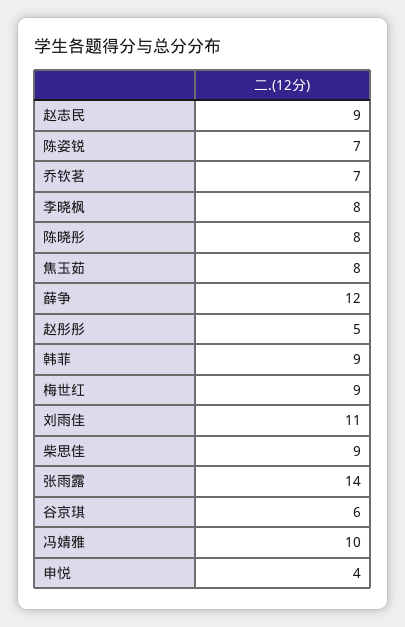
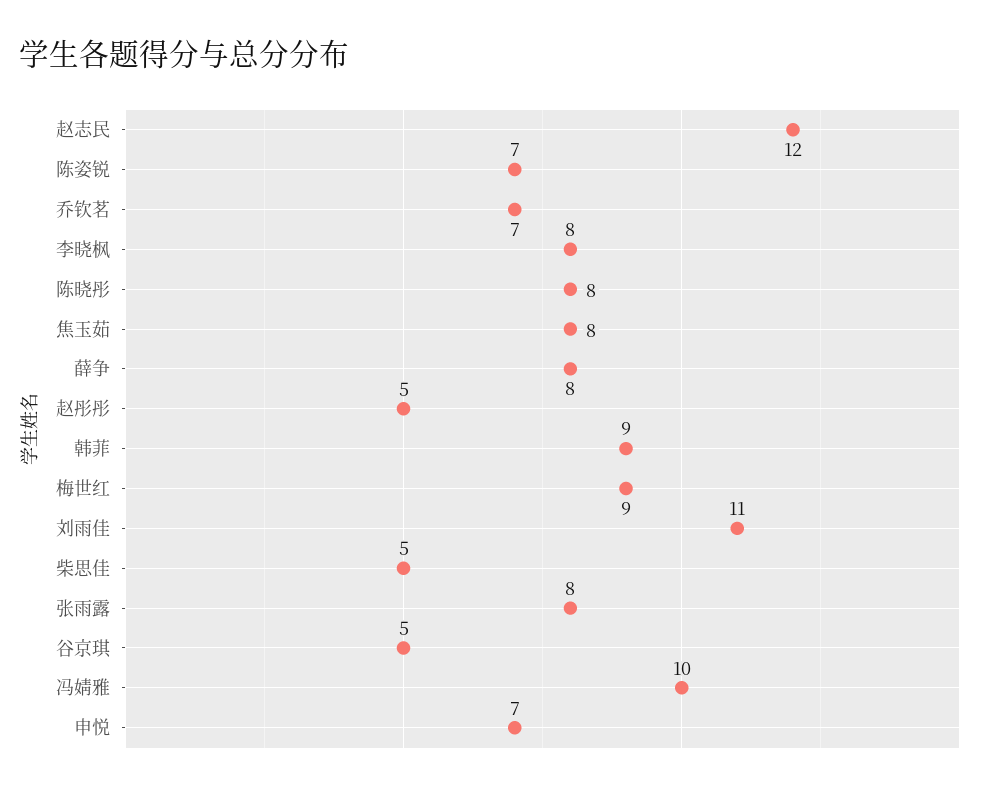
  {
-   "赵志民": 9,
+   "赵志民": 12,
    "陈姿锐": 7,
    "乔钦茗": 7,
    "李晓枫": 8,
    "陈晓彤": 8,
    "焦玉茹": 8,
-   "薛争": 12,
+   "薛争": 8,
    "赵彤彤": 5,
    "韩菲": 9,
    "梅世红": 9,
    "刘雨佳": 11,
-   "柴思佳": 9,
+   "柴思佳": 5,
-   "张雨露": 14,
+   "张雨露": 8,
-   "谷京琪": 6,
+   "谷京琪": 5,
    "冯婧雅": 10,
-   "申悦": 4
+   "申悦": 7
  }

